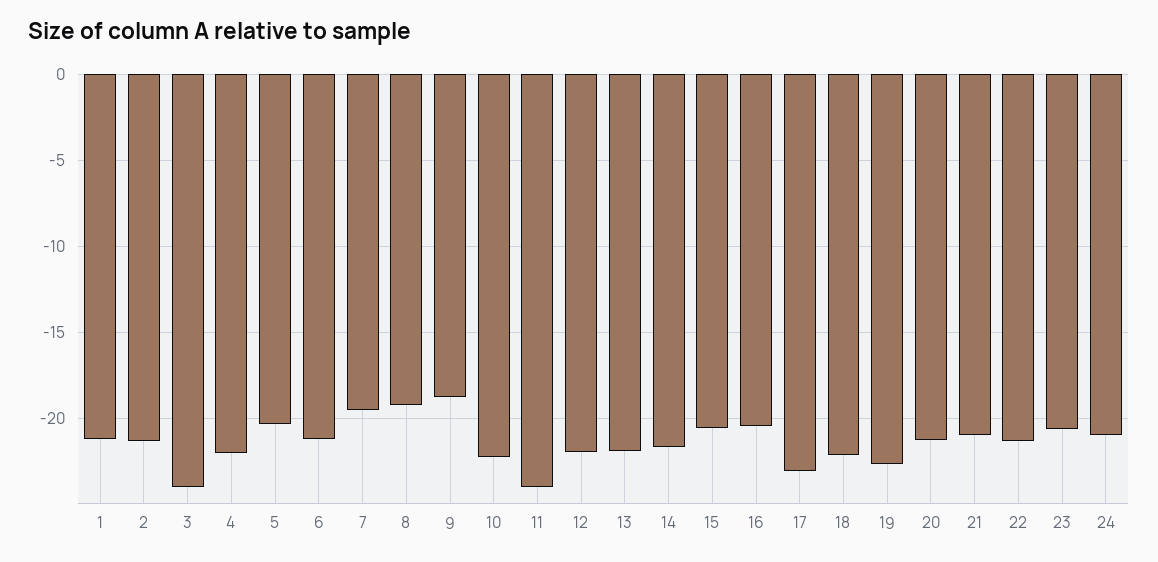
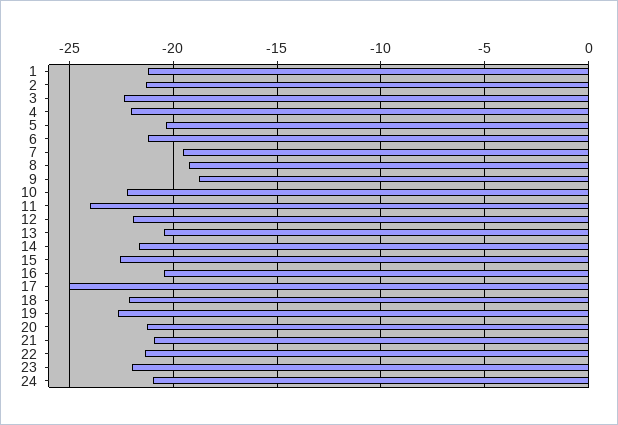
  {
    "1": -21,
    "2": -21.5,
-   "3": -24,
+   "3": -22.5,
    "4": -22,
    "5": -20.5,
    "6": -21,
    "7": -19.5,
    "8": -19,
    "9": -19,
    "10": -22,
    "11": -24,
    "12": -22,
-   "13": -22,
+   "13": -20.5,
    "14": -21.5,
-   "15": -20.5,
+   "15": -22.5,
    "16": -20.5,
-   "17": -23,
+   "17": -25,
    "18": -22,
    "19": -22.5,
    "20": -21.5,
    "21": -21,
    "22": -21.5,
-   "23": -20.5,
+   "23": -22,
    "24": -21
  }

